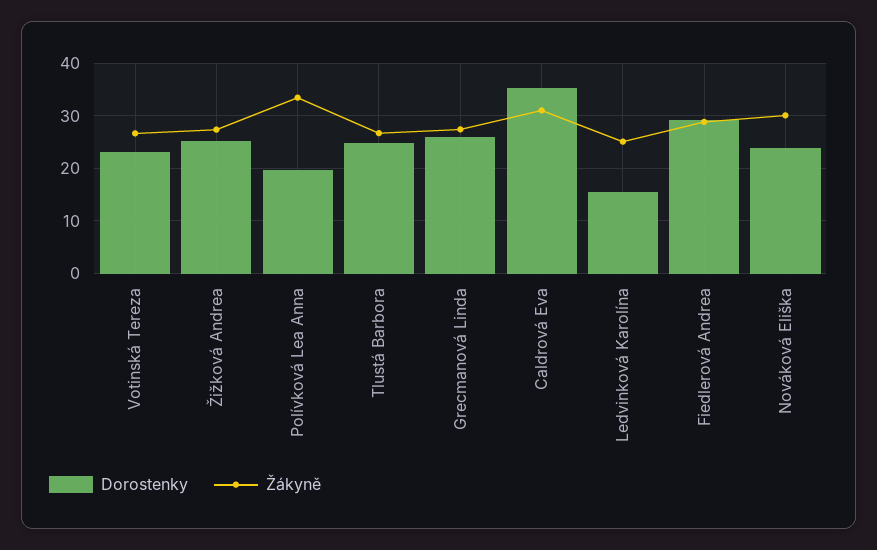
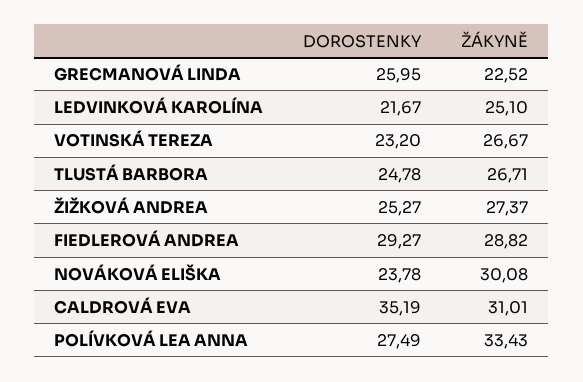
  {
    "Dorostenky": {
      "Votinská Tereza": 23.2,
      "Žižková Andrea": 25.27,
-     "Polívková Lea Anna": 20,
+     "Polívková Lea Anna": 27.49,
      "Tlustá Barbora": 24.78,
      "Grecmanová Linda": 25.95,
      "Caldrová Eva": 35.19,
-     "Ledvinková Karolína": 16,
+     "Ledvinková Karolína": 21.67,
      "Fiedlerová Andrea": 29.27,
      "Nováková Eliška": 23.78
    },
    "Žákyně": {
      "Votinská Tereza": 26.67,
      "Žižková Andrea": 27.37,
      "Polívková Lea Anna": 33.43,
      "Tlustá Barbora": 26.71,
-     "Grecmanová Linda": 28,
+     "Grecmanová Linda": 22.52,
      "Caldrová Eva": 31.01,
      "Ledvinková Karolína": 25.1,
      "Fiedlerová Andrea": 28.82,
      "Nováková Eliška": 30.08
    }
  }

